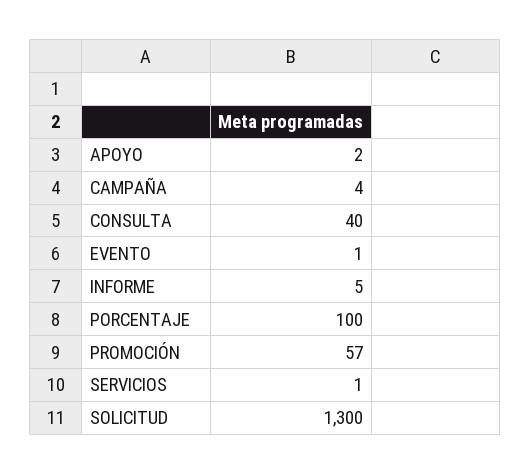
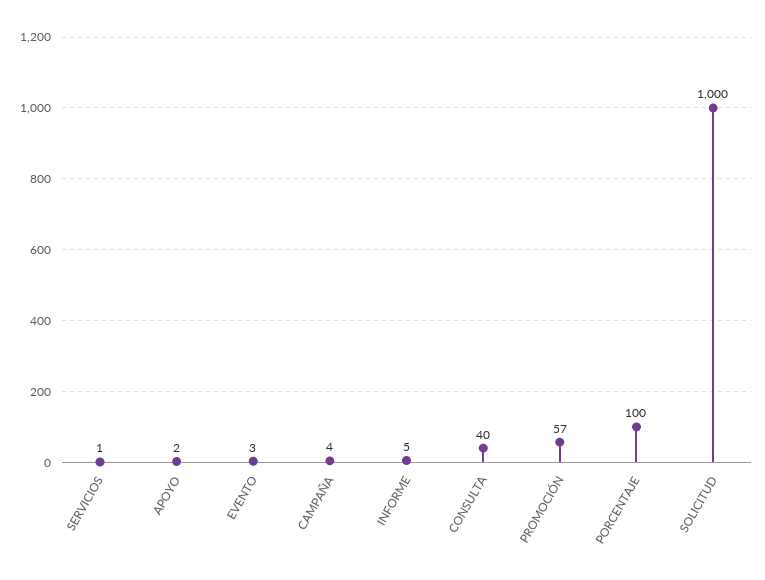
  {
    "APOYO": 2,
    "CAMPAÑA": 4,
    "CONSULTA": 40,
-   "EVENTO": 1,
+   "EVENTO": 3,
    "INFORME": 5,
    "PORCENTAJE": 100,
    "PROMOCIÓN": 57,
    "SERVICIOS": 1,
-   "SOLICITUD": 1300
+   "SOLICITUD": 1000
  }

